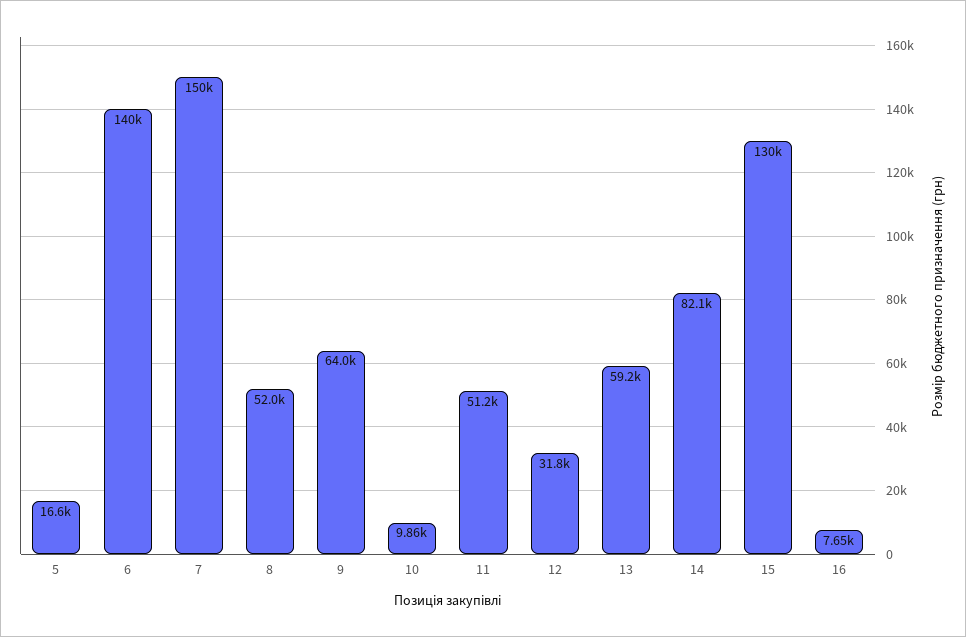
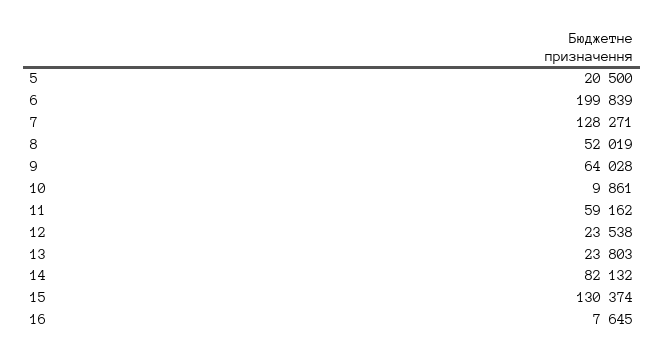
  {
-   "5": 16600,
+   "5": 20500,
-   "6": 140000,
+   "6": 199839,
-   "7": 150000,
+   "7": 128271,
    "8": 52019,
    "9": 64028,
    "10": 9861,
-   "11": 51200,
+   "11": 59162,
-   "12": 31800,
+   "12": 23538,
-   "13": 59200,
+   "13": 23803,
    "14": 82132,
    "15": 130374,
    "16": 7645
  }

